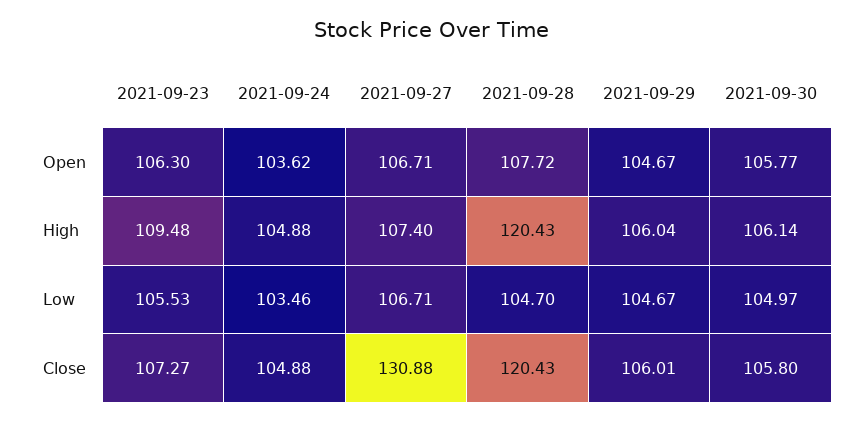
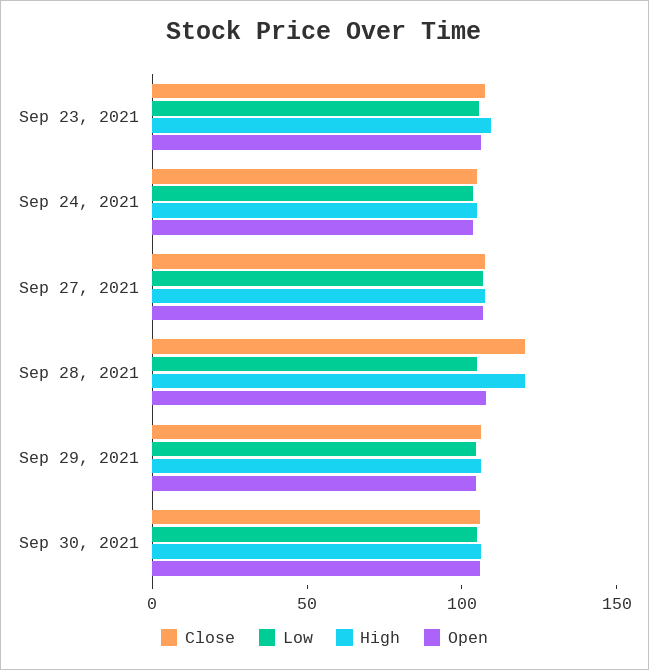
  {
    "Open": {
      "2021-09-23": 106.3,
      "2021-09-24": 103.62,
      "2021-09-27": 106.71,
      "2021-09-28": 107.72,
      "2021-09-29": 104.67,
      "2021-09-30": 105.77
    },
    "High": {
      "2021-09-23": 109.48,
      "2021-09-24": 104.88,
      "2021-09-27": 107.4,
      "2021-09-28": 120.43,
      "2021-09-29": 106.04,
      "2021-09-30": 106.14
    },
    "Low": {
      "2021-09-23": 105.53,
      "2021-09-24": 103.46,
      "2021-09-27": 106.71,
      "2021-09-28": 104.7,
      "2021-09-29": 104.67,
      "2021-09-30": 104.97
    },
    "Close": {
      "2021-09-23": 107.27,
      "2021-09-24": 104.88,
-     "2021-09-27": 130.88,
+     "2021-09-27": 110,
      "2021-09-28": 120.43,
      "2021-09-29": 106.01,
      "2021-09-30": 105.8
    }
  }

